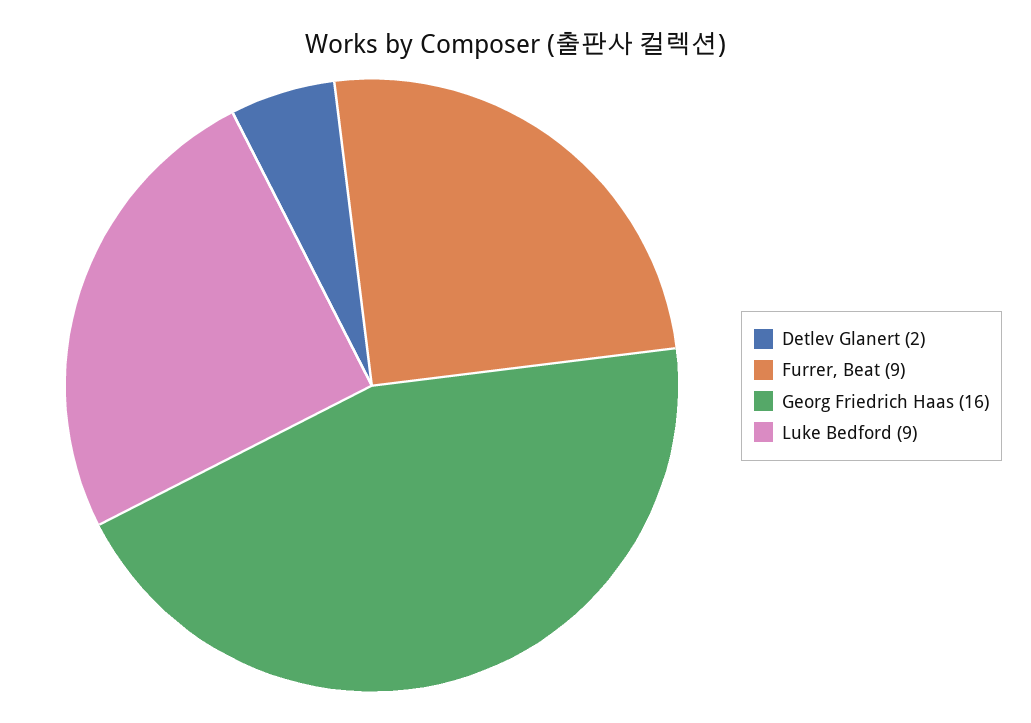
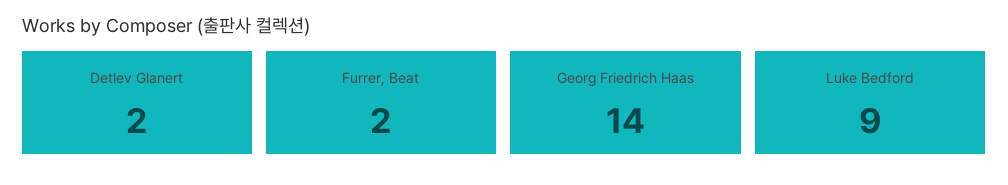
  {
    "Detlev Glanert": 2,
-   "Furrer, Beat": 9,
+   "Furrer, Beat": 2,
-   "Georg Friedrich Haas": 16,
+   "Georg Friedrich Haas": 14,
    "Luke Bedford": 9
  }

